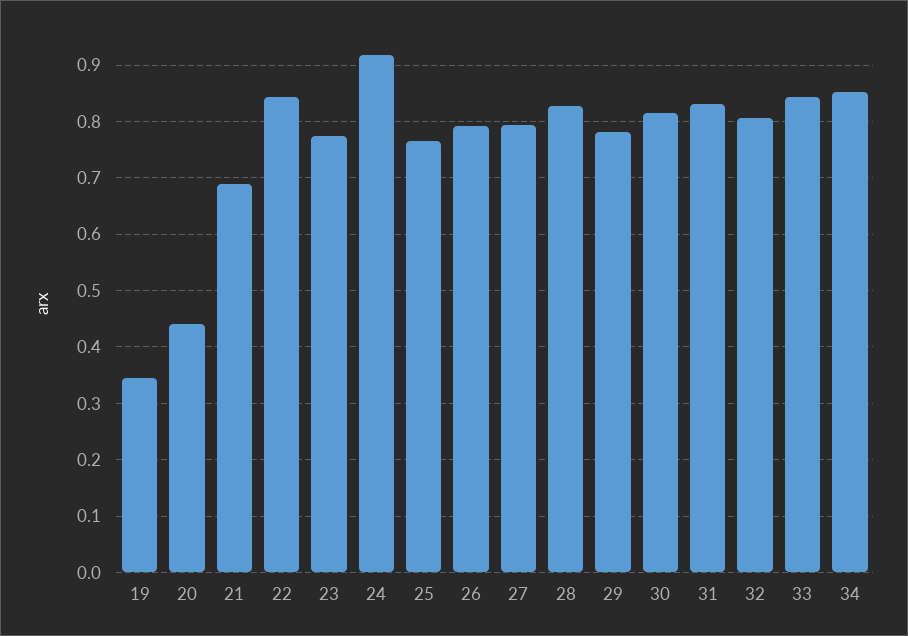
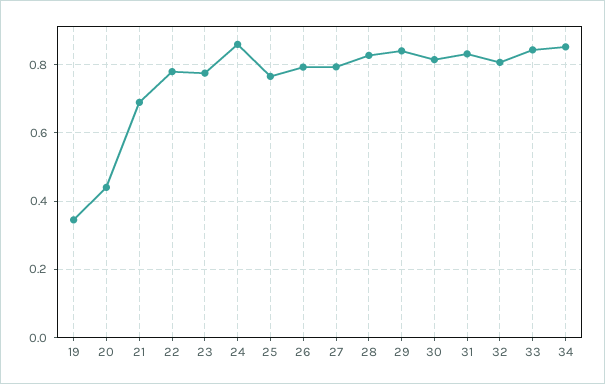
  {
    "19": 0.34,
    "20": 0.44,
    "21": 0.68,
-   "22": 0.84,
+   "22": 0.78,
    "23": 0.78,
-   "24": 0.92,
+   "24": 0.86,
    "25": 0.76,
    "26": 0.8,
    "27": 0.8,
    "28": 0.82,
-   "29": 0.78,
+   "29": 0.84,
    "30": 0.82,
    "31": 0.84,
    "32": 0.8,
    "33": 0.84,
    "34": 0.86
  }

